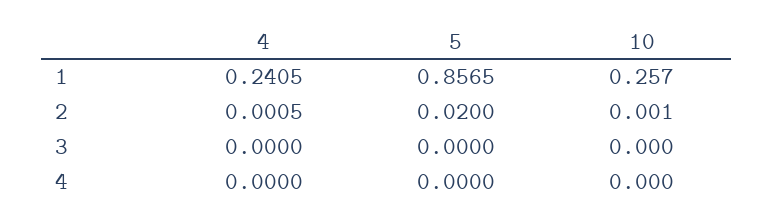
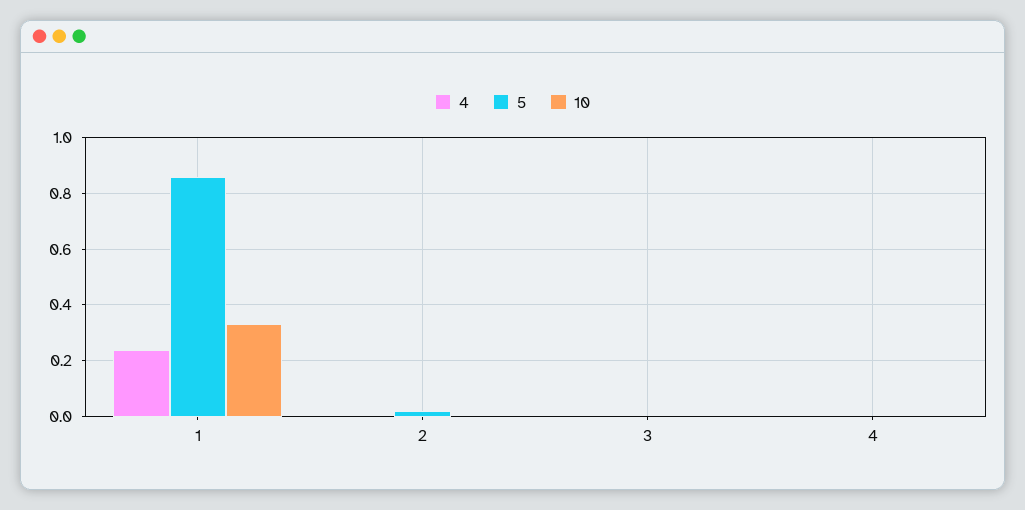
  {
    "4": {
      "1": 0.2405,
      "2": 0.0005,
      "3": 0,
      "4": 0
    },
    "5": {
      "1": 0.8565,
      "2": 0.02,
      "3": 0,
      "4": 0
    },
    "10": {
-     "1": 0.257,
+     "1": 0.325,
      "2": 0.001,
      "3": 0,
      "4": 0
    }
  }

